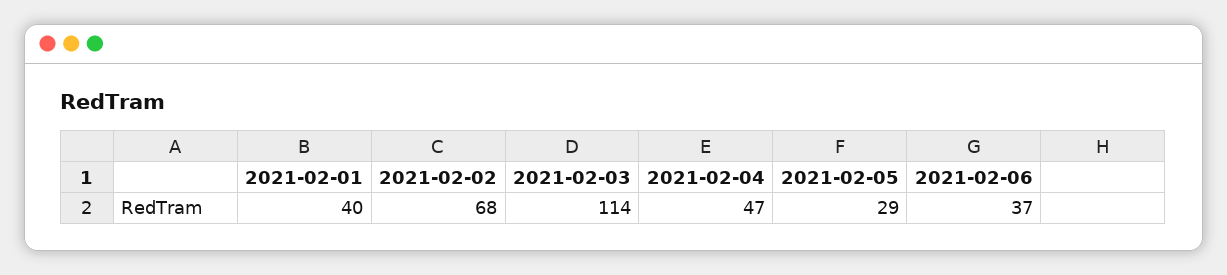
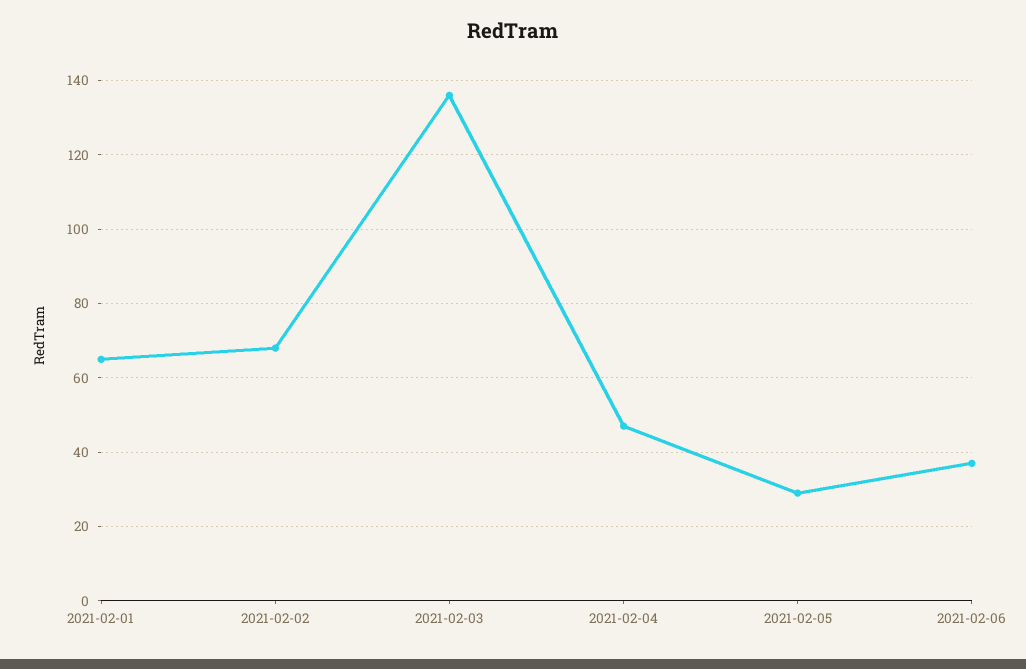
  {
-   "2021-02-01": 40,
+   "2021-02-01": 65,
    "2021-02-02": 68,
-   "2021-02-03": 114,
+   "2021-02-03": 135,
    "2021-02-04": 47,
    "2021-02-05": 29,
    "2021-02-06": 37
  }

